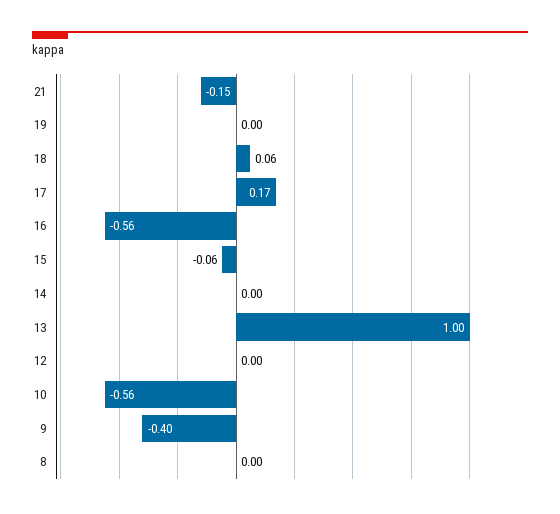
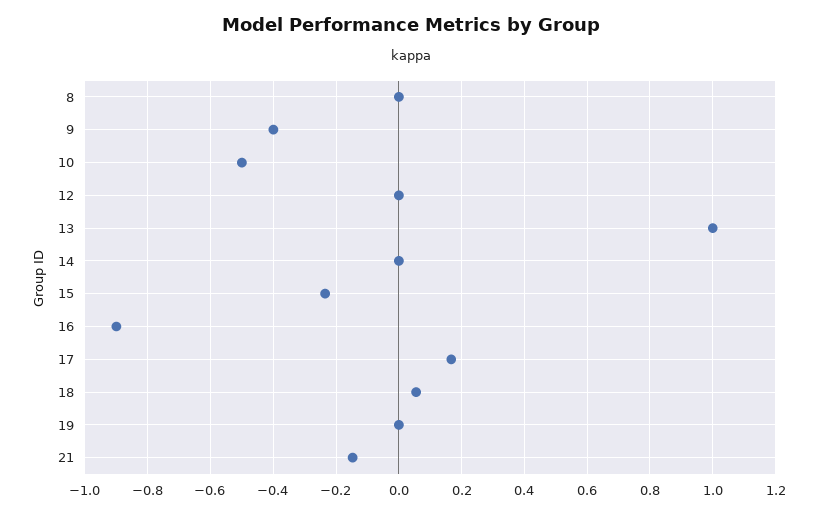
  {
    "21": -0.15,
    "19": 0,
    "18": 0.06,
    "17": 0.17,
-   "16": -0.56,
+   "16": -0.9,
-   "15": -0.06,
+   "15": -0.24,
    "14": 0,
    "13": 1,
    "12": 0,
-   "10": -0.56,
+   "10": -0.5,
    "9": -0.4,
    "8": 0
  }

